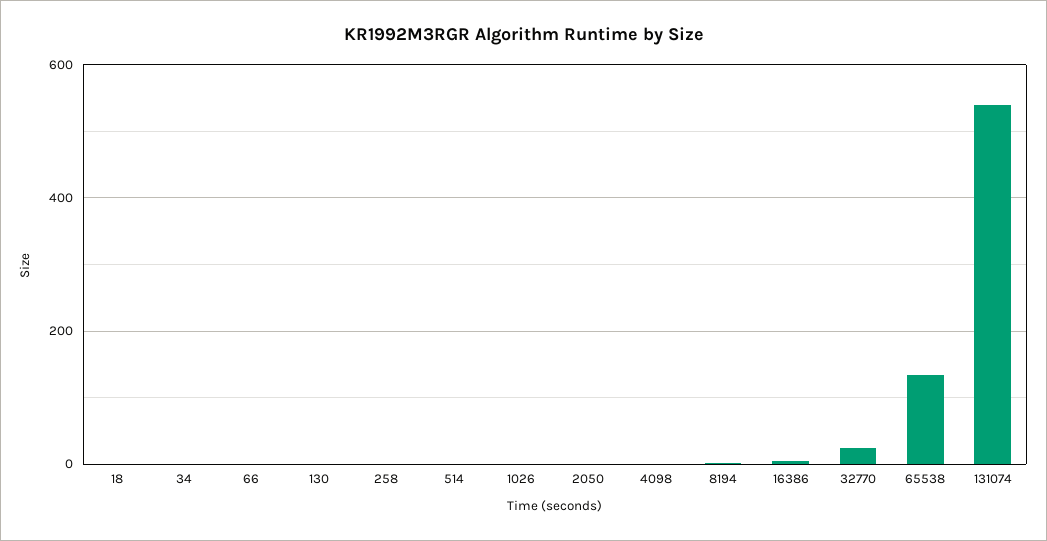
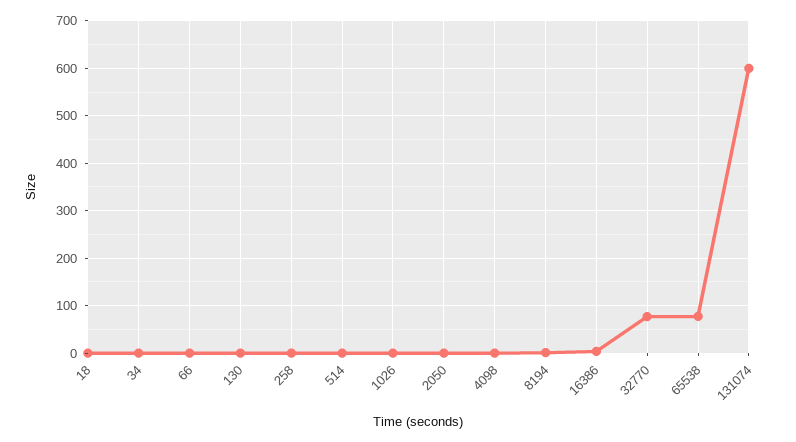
  {
    "18": 0,
    "34": 0,
    "66": 0,
    "130": 0,
    "258": 0,
    "514": 0,
    "1026": 0,
    "2050": 0,
    "4098": 0,
    "8194": 0,
    "16386": 0,
-   "32770": 20,
+   "32770": 80,
-   "65538": 140,
+   "65538": 80,
-   "131074": 540
+   "131074": 600
  }

